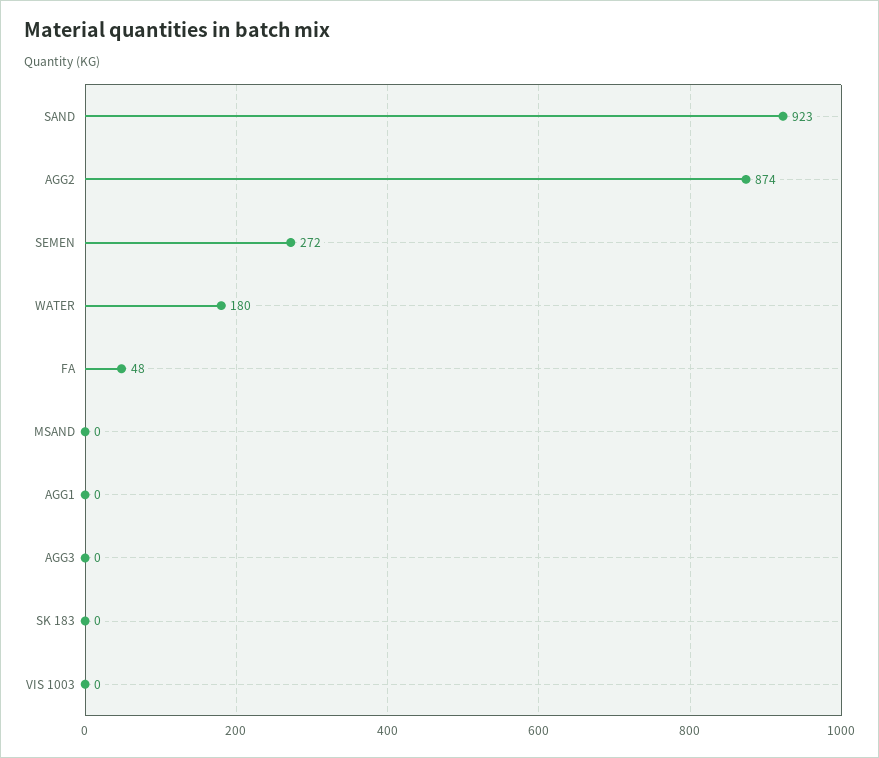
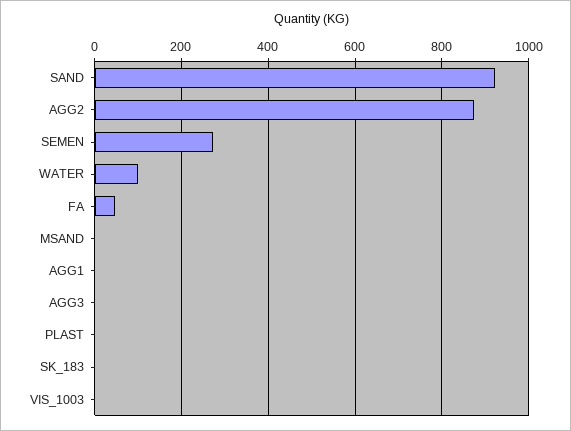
  {
    "SAND": 923,
    "AGG2": 874,
    "SEMEN": 272,
-   "WATER": 180,
+   "WATER": 100,
    "FA": 48,
    "MSAND": 0,
    "AGG1": 0,
    "AGG3": 0,
    "SK 183": 0,
-   "VIS 1003": 0
+   "VIS 1003": 0,
+   "PLAST": 0
  }

